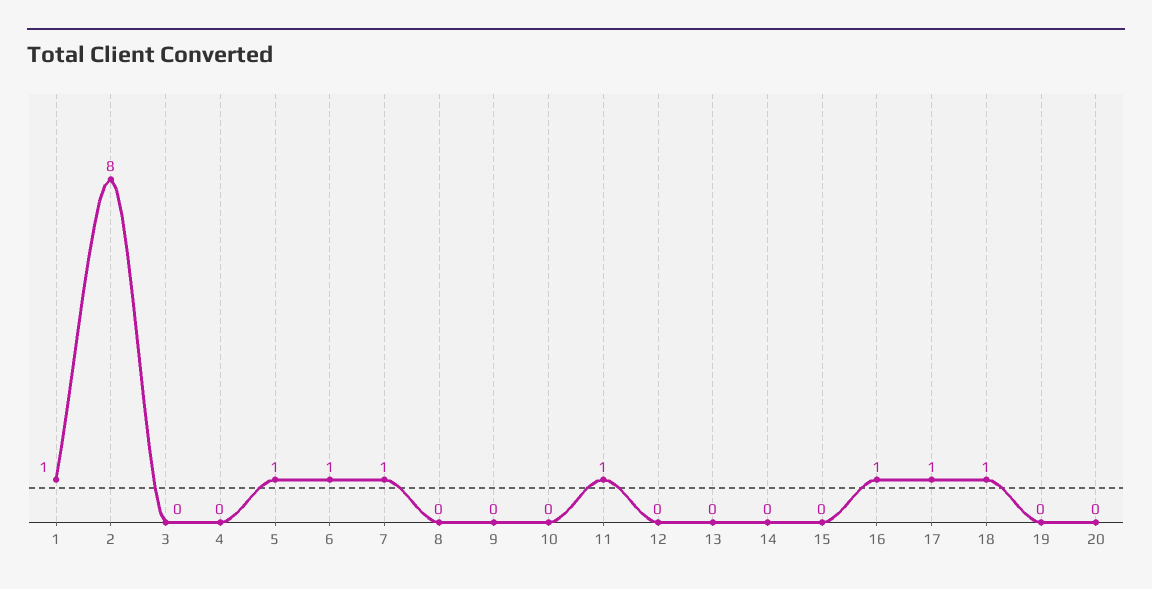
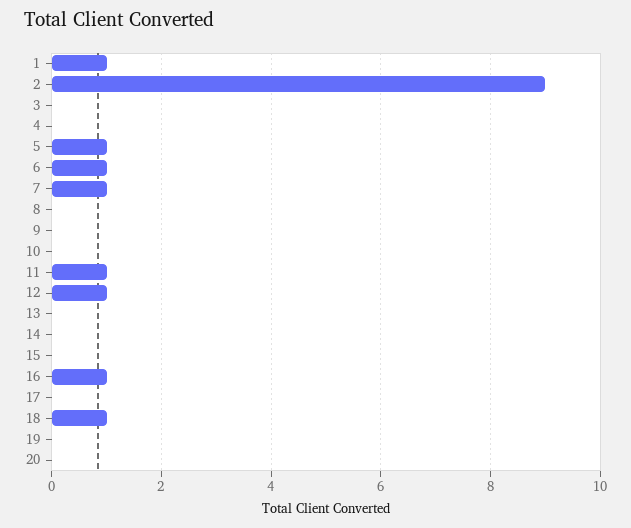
  {
    "1": 1,
-   "2": 8,
+   "2": 9,
    "3": 0,
    "4": 0,
    "5": 1,
    "6": 1,
    "7": 1,
    "8": 0,
    "9": 0,
    "10": 0,
    "11": 1,
-   "12": 0,
+   "12": 1,
    "13": 0,
    "14": 0,
    "15": 0,
    "16": 1,
-   "17": 1,
+   "17": 0,
    "18": 1,
    "19": 0,
    "20": 0
  }

